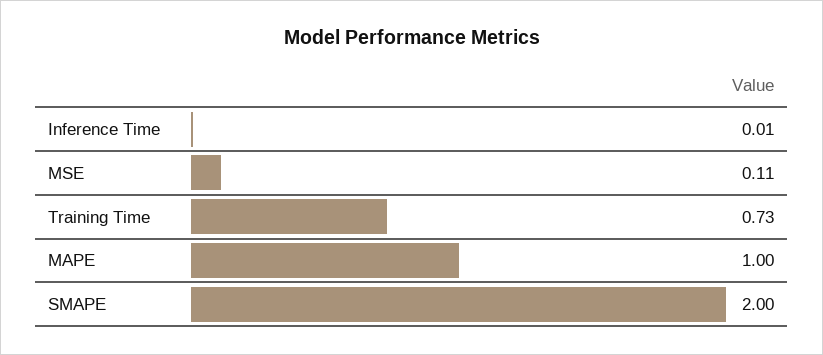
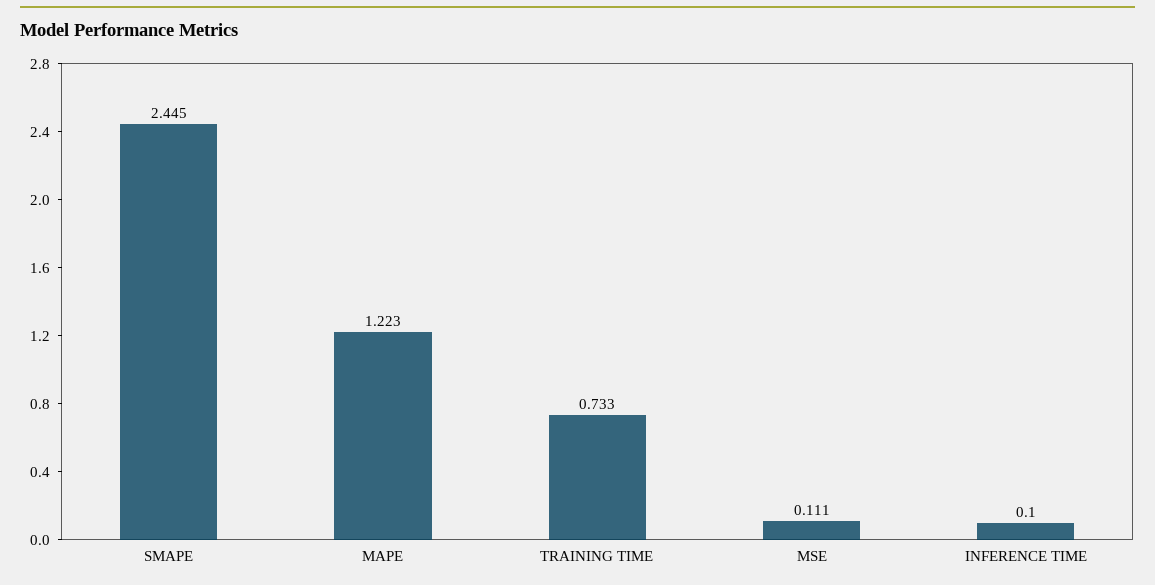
  {
-   "Inference Time": 0.01,
+   "Inference Time": 0.1,
    "MSE": 0.111,
    "Training Time": 0.733,
-   "MAPE": 1,
+   "MAPE": 1.223,
-   "SMAPE": 2
+   "SMAPE": 2.445
  }

